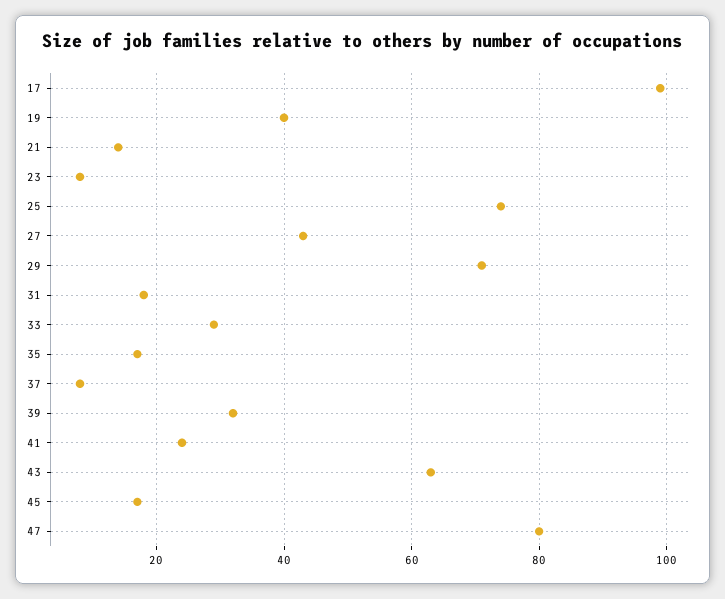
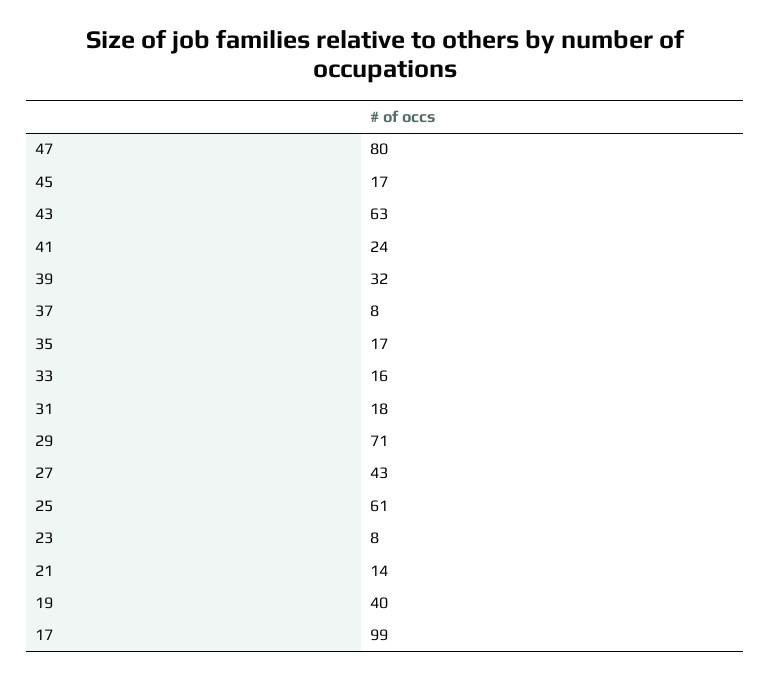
  {
    "17": 99,
    "19": 40,
    "21": 14,
    "23": 8,
-   "25": 75,
+   "25": 61,
    "27": 43,
    "29": 71,
    "31": 18,
-   "33": 30,
+   "33": 16,
    "35": 17,
    "37": 8,
    "39": 32,
    "41": 24,
    "43": 63,
    "45": 17,
    "47": 80
  }

